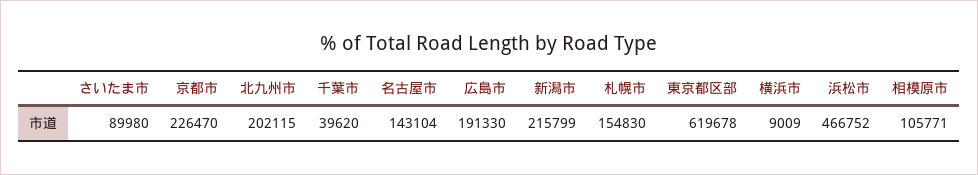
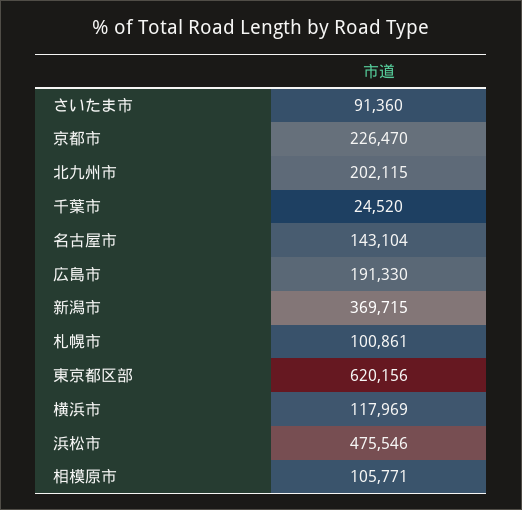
  {
-   "さいたま市": 89980,
+   "さいたま市": 91360,
    "京都市": 226470,
    "北九州市": 202115,
-   "千葉市": 39620,
+   "千葉市": 24520,
    "名古屋市": 143104,
    "広島市": 191330,
-   "新潟市": 215799,
+   "新潟市": 369715,
-   "札幌市": 154830,
+   "札幌市": 100861,
-   "東京都区部": 619678,
+   "東京都区部": 620156,
-   "横浜市": 9009,
+   "横浜市": 117969,
-   "浜松市": 466752,
+   "浜松市": 475546,
    "相模原市": 105771
  }

